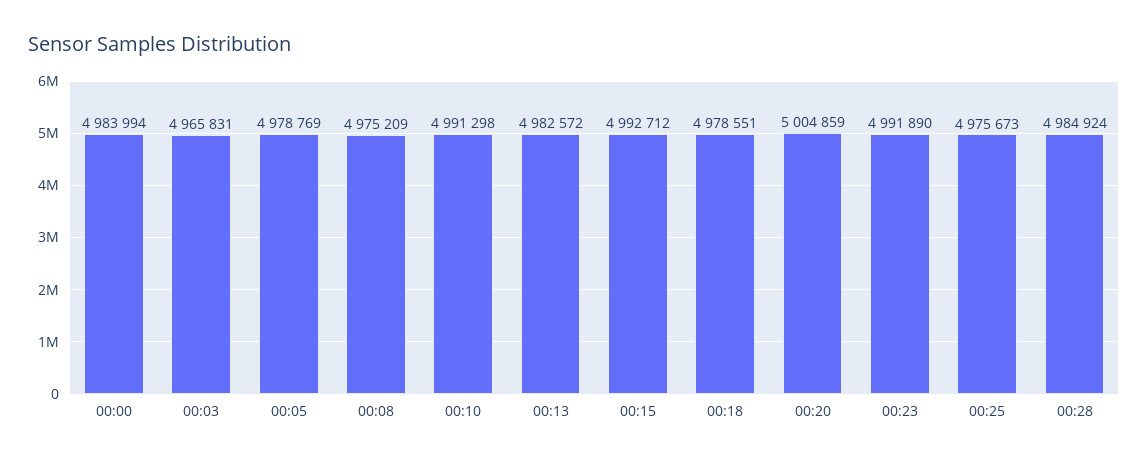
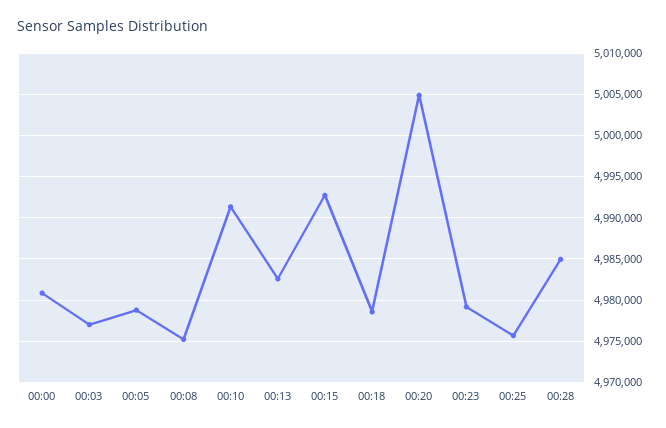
  {
-   "00:00": 4983994,
+   "00:00": 4981000,
-   "00:03": 4965831,
+   "00:03": 4977000,
    "00:05": 4978769,
    "00:08": 4975209,
    "00:10": 4991298,
    "00:13": 4982572,
    "00:15": 4992712,
    "00:18": 4978551,
    "00:20": 5004859,
-   "00:23": 4991890,
+   "00:23": 4979000,
    "00:25": 4975673,
    "00:28": 4984924
  }

